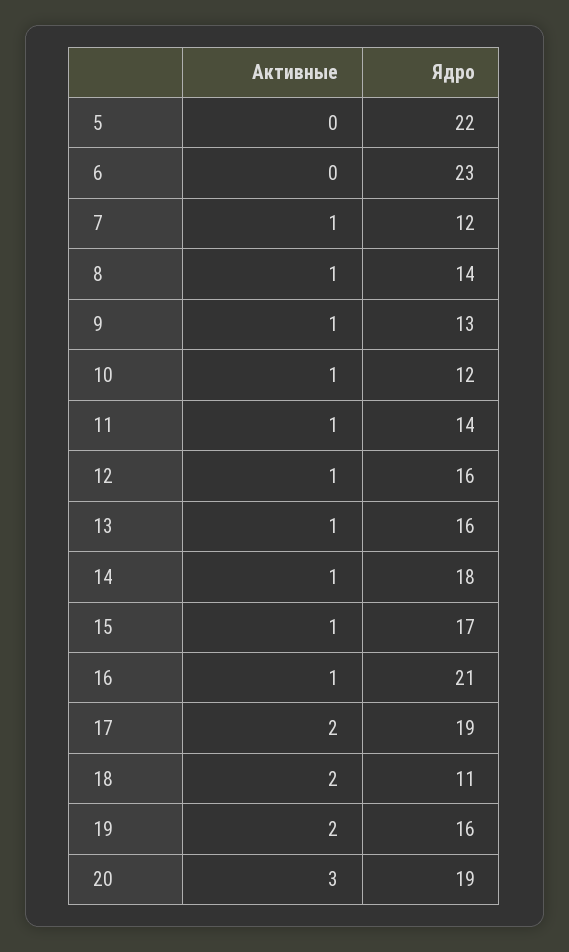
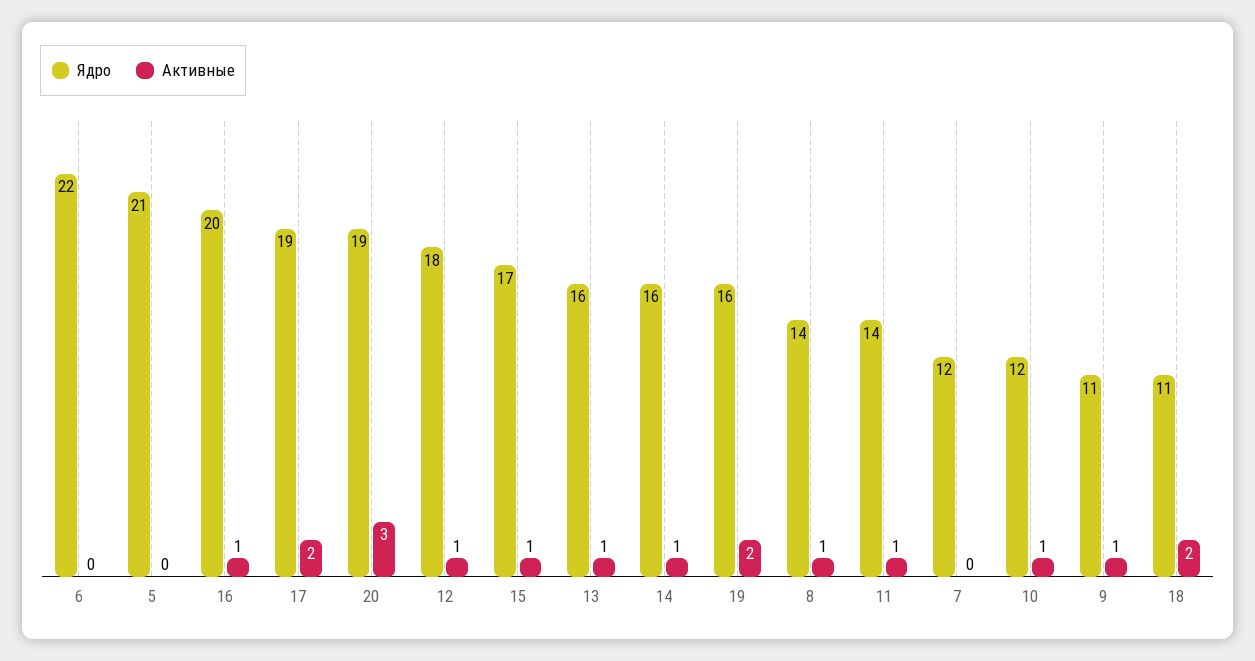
  {
    "Активные": {
      "5": 0,
      "6": 0,
-     "7": 1,
+     "7": 0,
      "8": 1,
      "9": 1,
      "10": 1,
      "11": 1,
      "12": 1,
      "13": 1,
      "14": 1,
      "15": 1,
      "16": 1,
      "17": 2,
      "18": 2,
      "19": 2,
      "20": 3
    },
    "Ядро": {
-     "5": 22,
+     "5": 21,
-     "6": 23,
+     "6": 22,
      "7": 12,
      "8": 14,
-     "9": 13,
+     "9": 11,
      "10": 12,
      "11": 14,
-     "12": 16,
+     "12": 18,
      "13": 16,
-     "14": 18,
+     "14": 16,
      "15": 17,
-     "16": 21,
+     "16": 20,
      "17": 19,
      "18": 11,
      "19": 16,
      "20": 19
    }
  }

